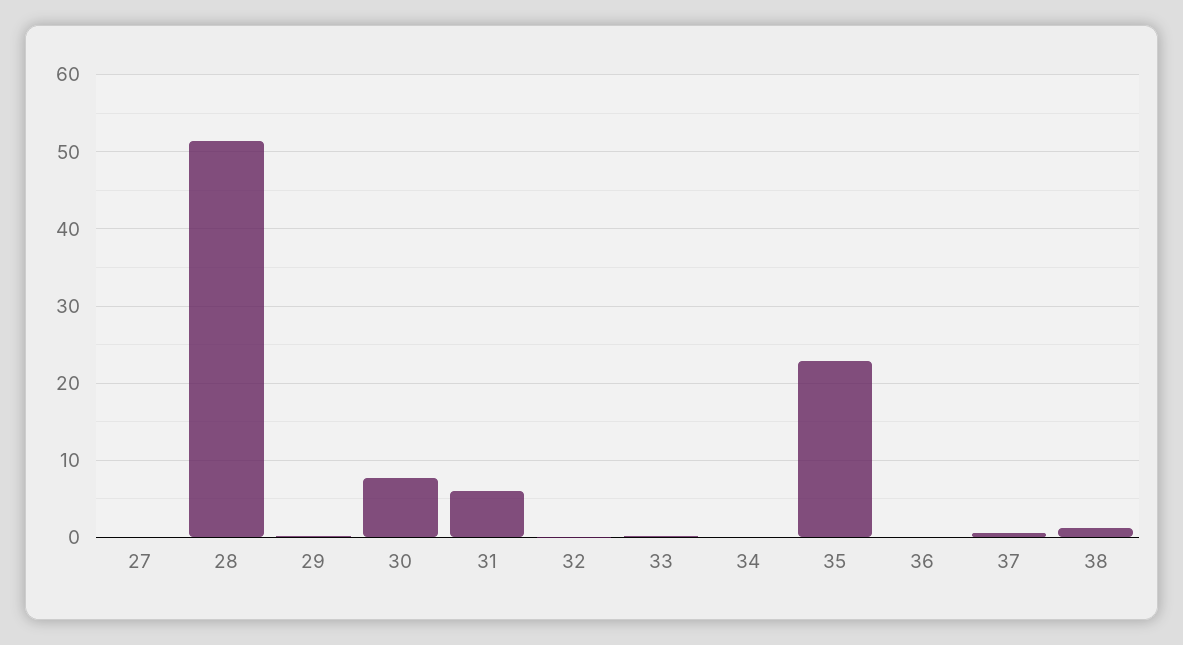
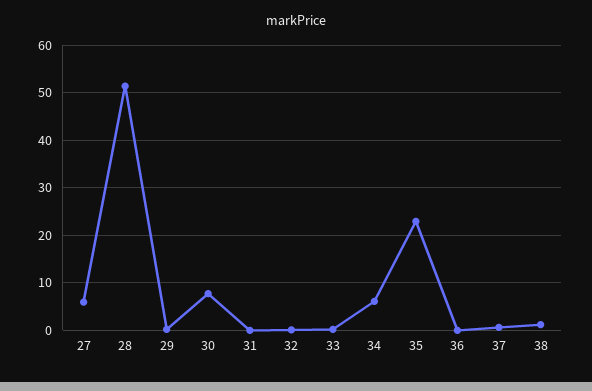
  {
-   "27": 0,
+   "27": 6,
    "28": 51,
    "29": 0,
    "30": 8,
-   "31": 6,
+   "31": 0,
    "32": 0,
    "33": 0,
-   "34": 0,
+   "34": 6,
    "35": 23,
    "36": 0,
    "37": 1,
    "38": 1
  }

